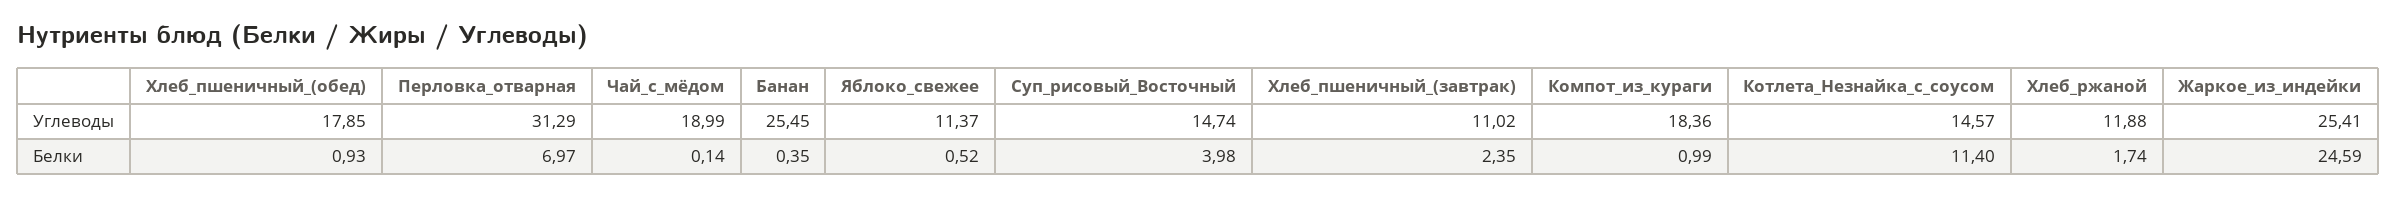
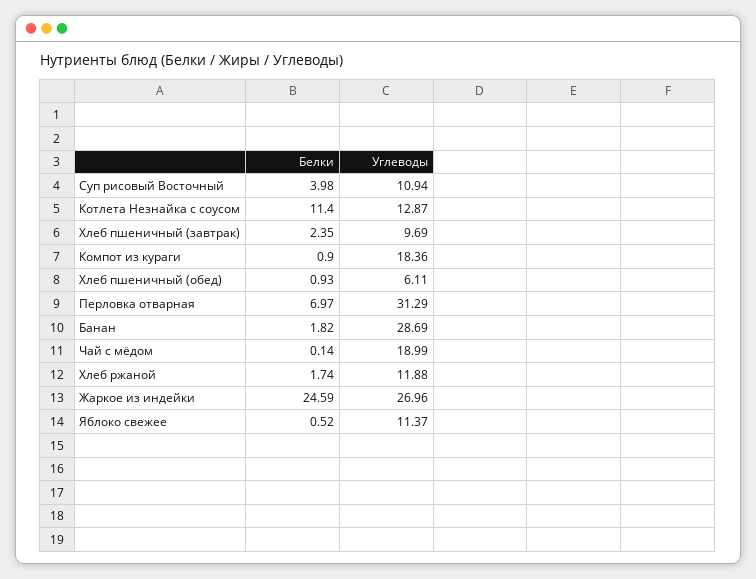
  {
    "Хлеб_пшеничный_(обед)": {
-     "Углеводы": 17.85,
+     "Углеводы": 6.11,
      "Белки": 0.93
    },
    "Перловка_отварная": {
      "Углеводы": 31.29,
      "Белки": 6.97
    },
    "Чай_с_мёдом": {
      "Углеводы": 18.99,
      "Белки": 0.14
    },
    "Банан": {
-     "Углеводы": 25.45,
+     "Углеводы": 28.69,
-     "Белки": 0.35
+     "Белки": 1.82
    },
    "Яблоко_свежее": {
      "Углеводы": 11.37,
      "Белки": 0.52
    },
    "Суп_рисовый_Восточный": {
-     "Углеводы": 14.74,
+     "Углеводы": 10.94,
      "Белки": 3.98
    },
    "Хлеб_пшеничный_(завтрак)": {
-     "Углеводы": 11.02,
+     "Углеводы": 9.69,
      "Белки": 2.35
    },
    "Компот_из_кураги": {
      "Углеводы": 18.36,
-     "Белки": 0.99
+     "Белки": 0.9
    },
    "Котлета_Незнайка_с_соусом": {
-     "Углеводы": 14.57,
+     "Углеводы": 12.87,
      "Белки": 11.4
    },
    "Хлеб_ржаной": {
      "Углеводы": 11.88,
      "Белки": 1.74
    },
    "Жаркое_из_индейки": {
-     "Углеводы": 25.41,
+     "Углеводы": 26.96,
      "Белки": 24.59
    }
  }

